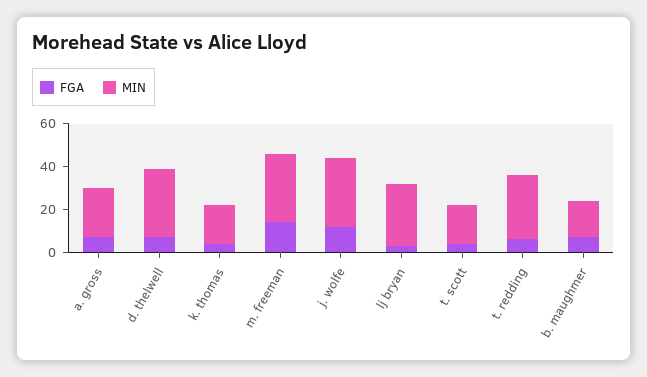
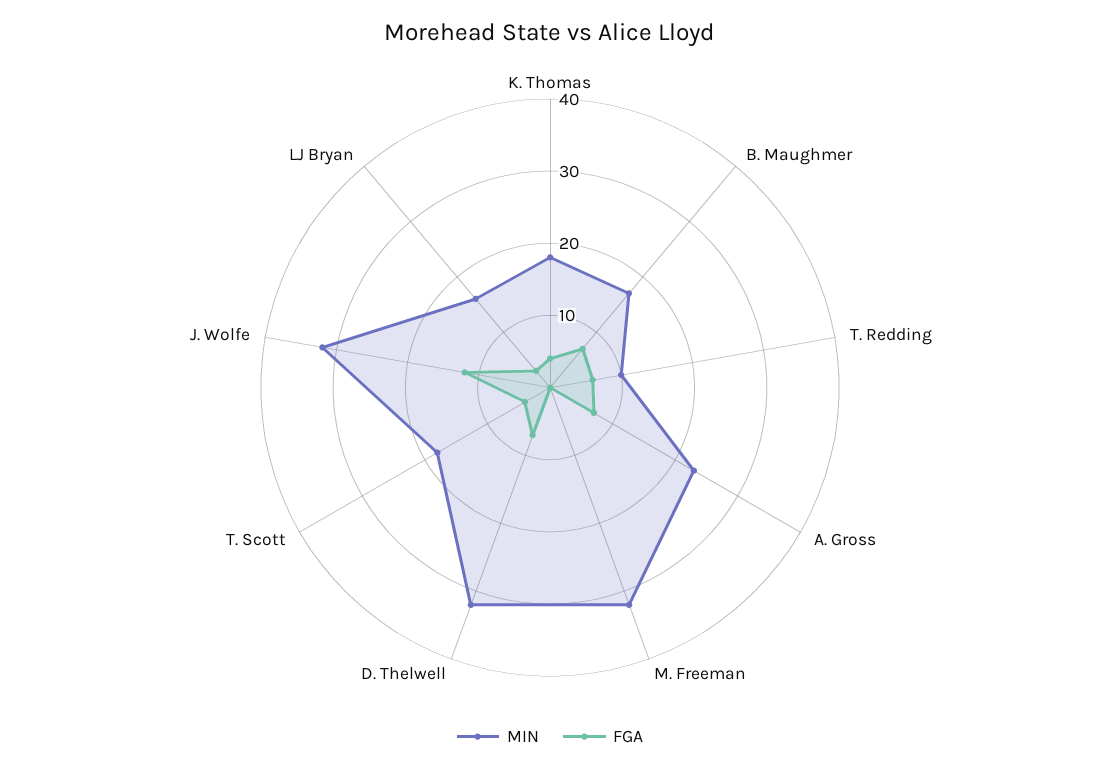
  {
    "FGA": {
      "a. gross": 5,
      "d. thelwell": 5,
      "k. thomas": 5,
-     "m. freeman": 15,
+     "m. freeman": 0,
      "j. wolfe": 10,
      "lj bryan": 5,
      "t. scott": 5,
      "t. redding": 5,
      "b. maughmer": 5
    },
    "MIN": {
      "a. gross": 25,
      "d. thelwell": 30,
      "k. thomas": 20,
      "m. freeman": 30,
      "j. wolfe": 30,
-     "lj bryan": 30,
+     "lj bryan": 15,
      "t. scott": 20,
-     "t. redding": 30,
+     "t. redding": 10,
      "b. maughmer": 15
    }
  }

